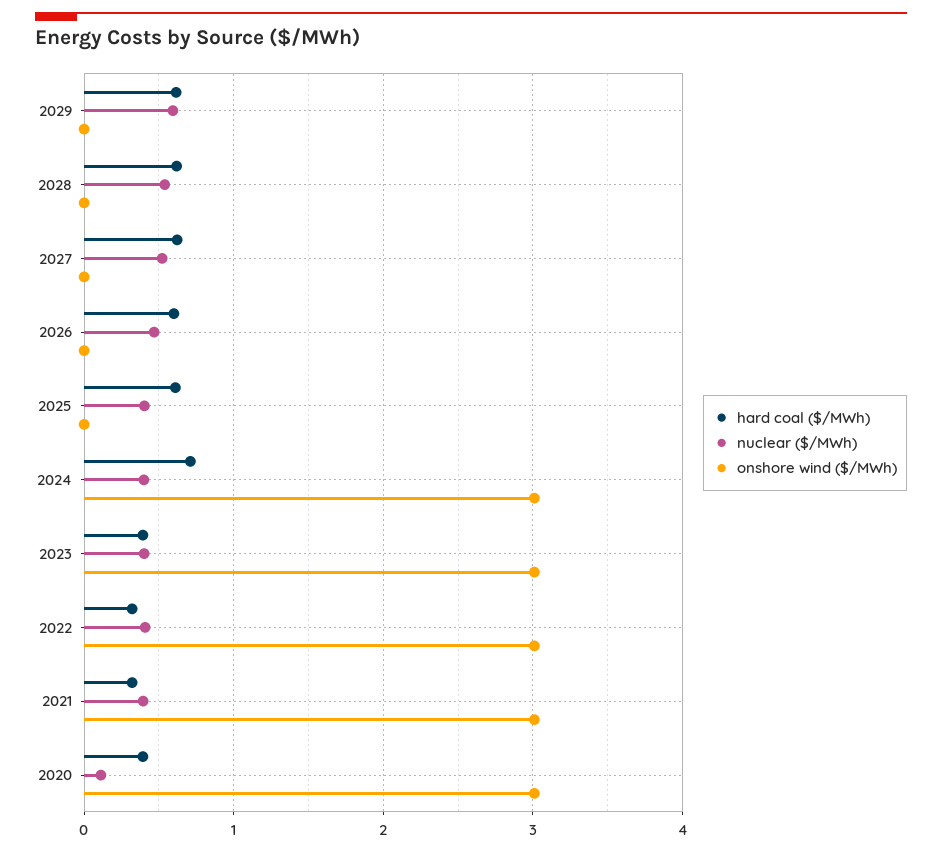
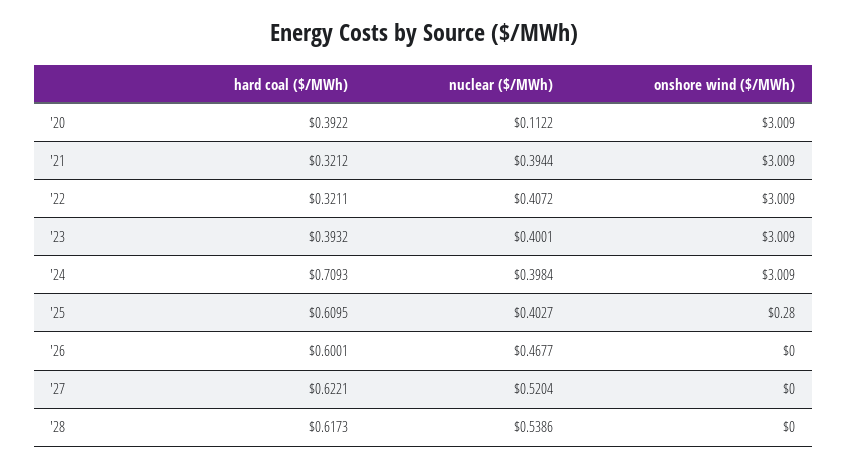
  {
    "hard coal ($/MWh)": {
-     "2029": 0.6,
      "2028": 0.6173,
      "2027": 0.6221,
      "2026": 0.6001,
      "2025": 0.6095,
      "2024": 0.7093,
      "2023": 0.3932,
      "2022": 0.3211,
      "2021": 0.3212,
      "2020": 0.3922
    },
    "nuclear ($/MWh)": {
-     "2029": 0.6,
      "2028": 0.5386,
      "2027": 0.5204,
      "2026": 0.4677,
      "2025": 0.4027,
      "2024": 0.3984,
      "2023": 0.4001,
      "2022": 0.4072,
      "2021": 0.3944,
      "2020": 0.1122
    },
    "onshore wind ($/MWh)": {
-     "2029": 0,
      "2028": 0,
      "2027": 0,
      "2026": 0,
-     "2025": 0,
+     "2025": 0.28,
      "2024": 3.009,
      "2023": 3.009,
      "2022": 3.009,
      "2021": 3.009,
      "2020": 3.009
    }
  }

